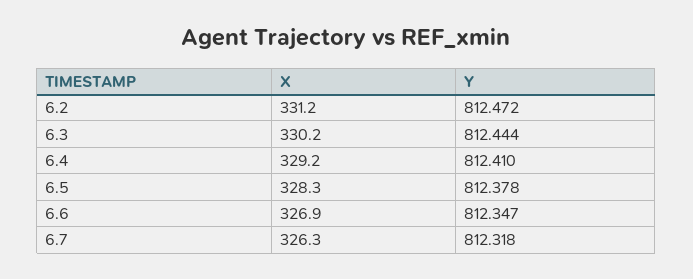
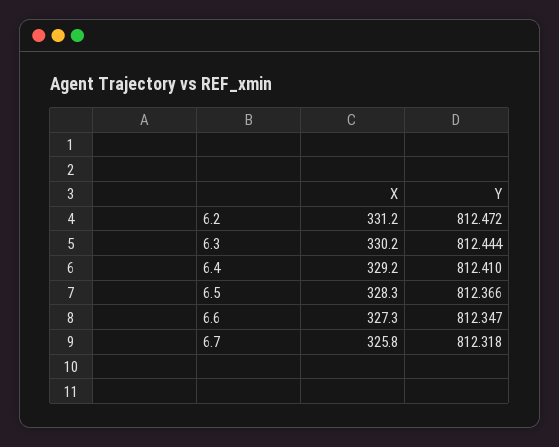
  {
    "X": {
      "6.2": 331.2,
      "6.3": 330.2,
      "6.4": 329.2,
      "6.5": 328.3,
-     "6.6": 326.9,
+     "6.6": 327.3,
-     "6.7": 326.3
+     "6.7": 325.8
    },
    "Y": {
      "6.2": 812.472,
      "6.3": 812.444,
      "6.4": 812.41,
-     "6.5": 812.378,
+     "6.5": 812.366,
      "6.6": 812.347,
      "6.7": 812.318
    }
  }

